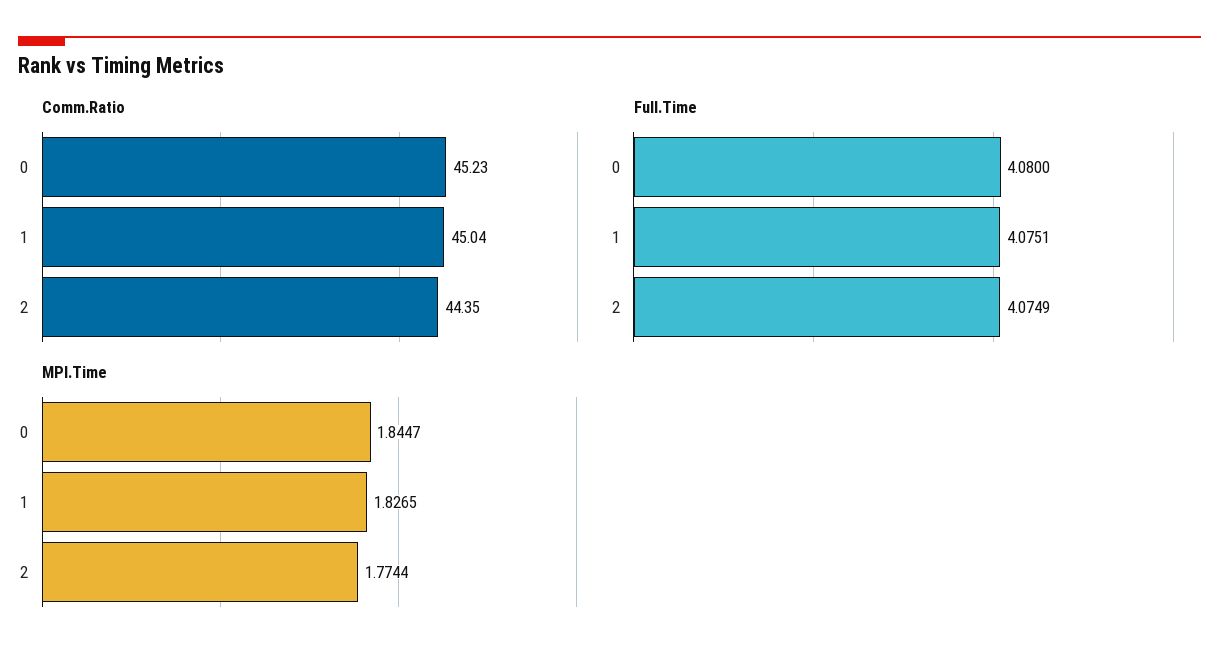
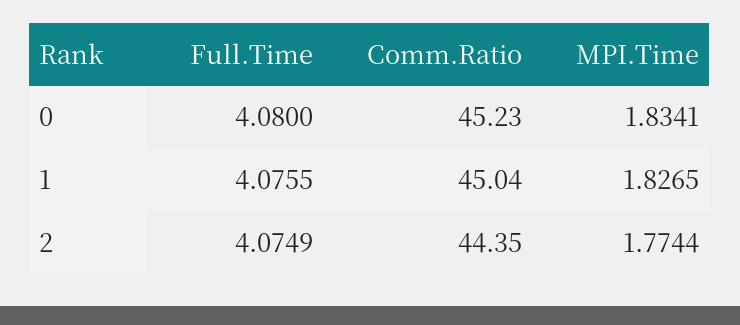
  {
    "Comm.Ratio": {
      "0": 45.23,
      "1": 45.04,
      "2": 44.35
    },
    "Full.Time": {
      "0": 4.08,
-     "1": 4.0751,
+     "1": 4.0755,
      "2": 4.0749
    },
    "MPI.Time": {
-     "0": 1.8447,
+     "0": 1.8341,
      "1": 1.8265,
      "2": 1.7744
    }
  }

